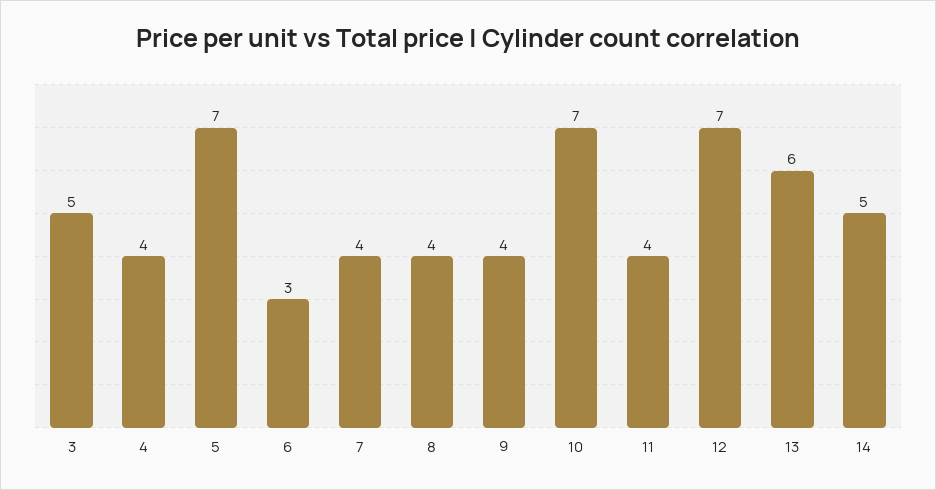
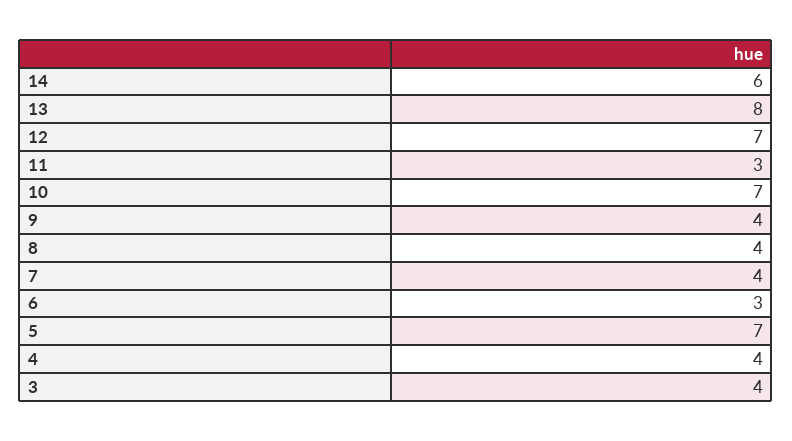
  {
-   "3": 5,
+   "3": 4,
    "4": 4,
    "5": 7,
    "6": 3,
    "7": 4,
    "8": 4,
    "9": 4,
    "10": 7,
-   "11": 4,
+   "11": 3,
    "12": 7,
-   "13": 6,
+   "13": 8,
-   "14": 5
+   "14": 6
  }

